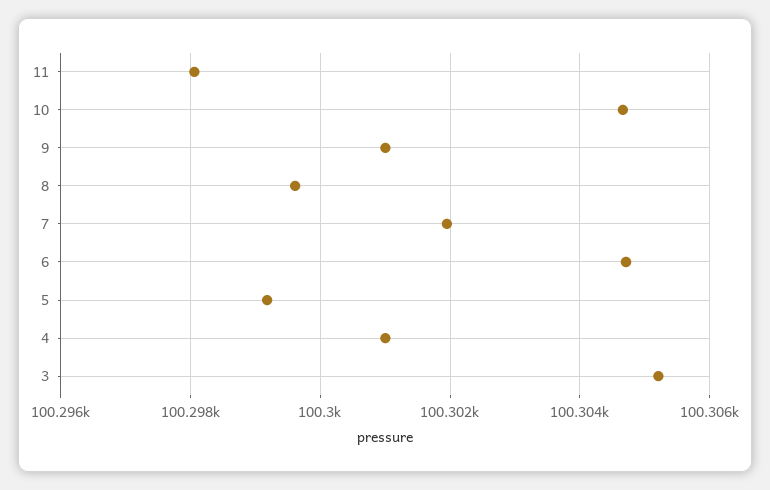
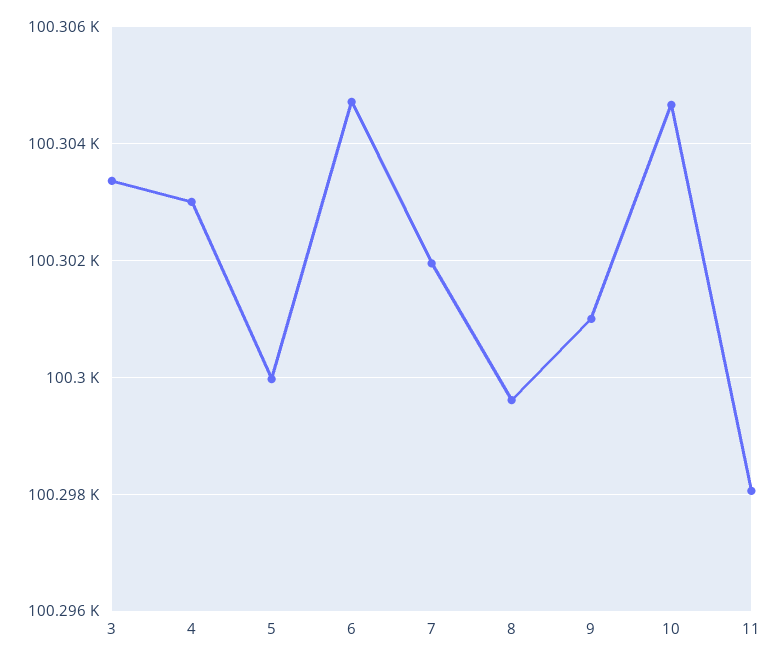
  {
    "11": 100298,
    "10": 100304.6,
    "9": 100301,
    "8": 100299.6,
    "7": 100302,
    "6": 100304.8,
-   "5": 100299.2,
+   "5": 100300,
-   "4": 100301,
+   "4": 100303,
-   "3": 100305.2
+   "3": 100303.4
  }

